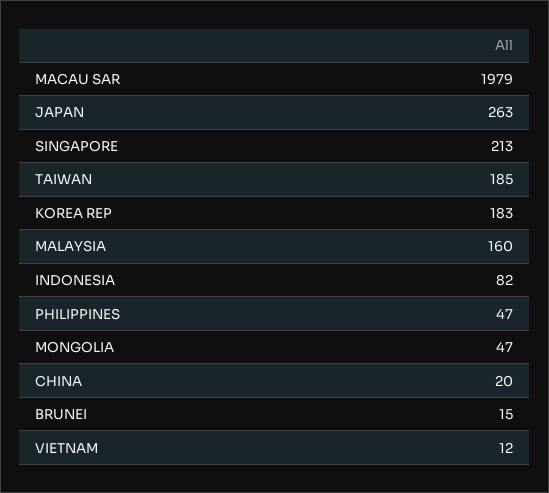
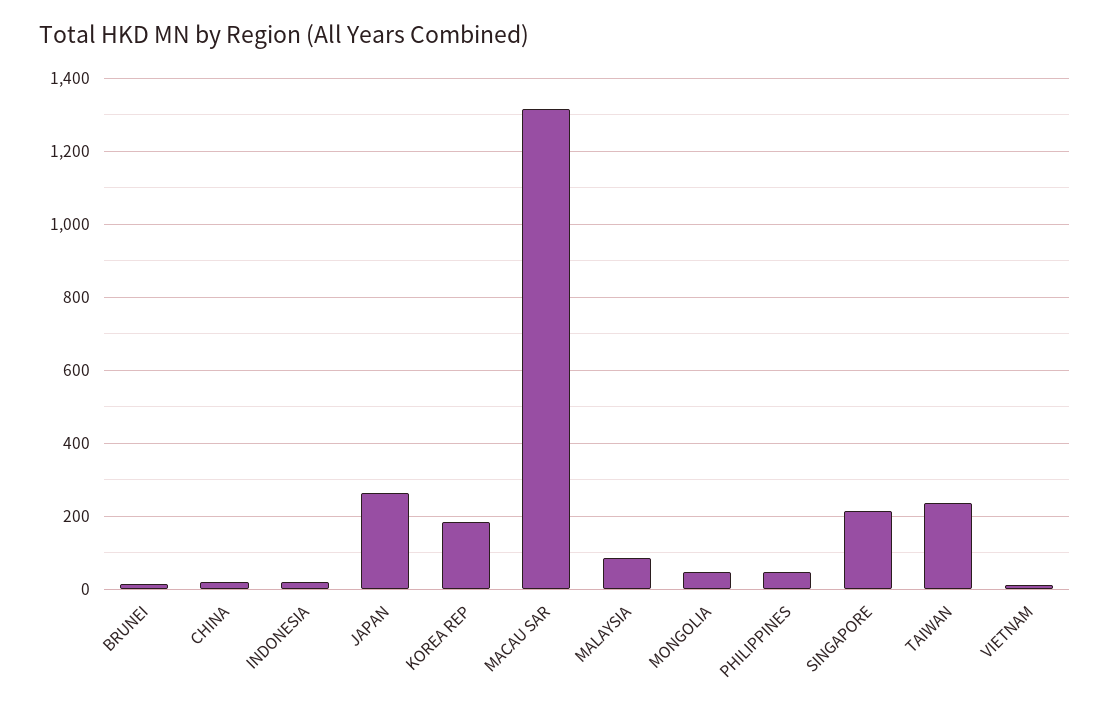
  {
-   "MACAU SAR": 1979,
+   "MACAU SAR": 1320,
    "JAPAN": 263,
    "SINGAPORE": 213,
-   "TAIWAN": 185,
+   "TAIWAN": 240,
    "KOREA REP": 183,
-   "MALAYSIA": 160,
+   "MALAYSIA": 80,
-   "INDONESIA": 82,
+   "INDONESIA": 20,
    "PHILIPPINES": 47,
    "MONGOLIA": 47,
    "CHINA": 20,
    "BRUNEI": 15,
    "VIETNAM": 12
  }

